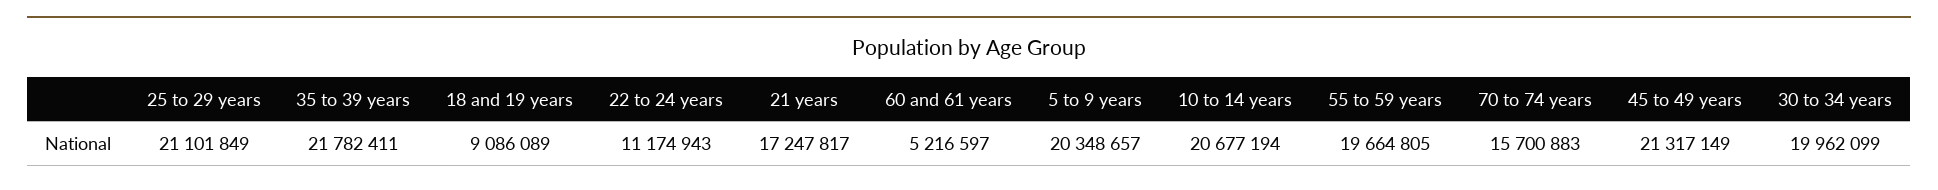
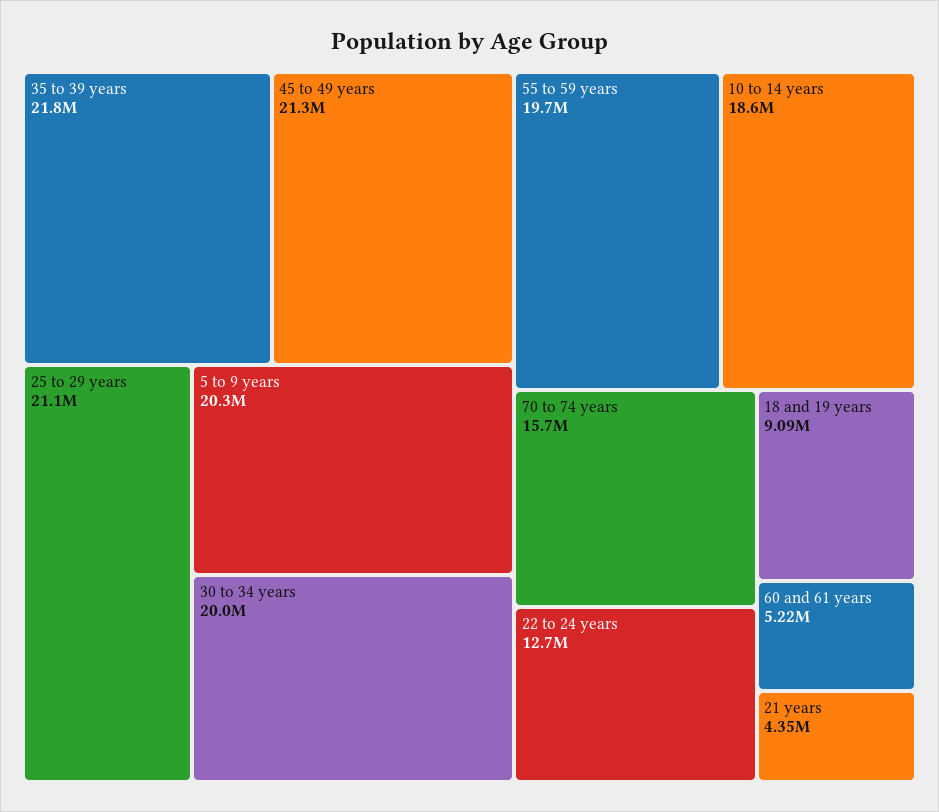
  {
    "25 to 29 years": 21101849,
    "35 to 39 years": 21782411,
    "18 and 19 years": 9086089,
-   "22 to 24 years": 11174943,
+   "22 to 24 years": 12700000,
-   "21 years": 17247817,
+   "21 years": 4350000,
    "60 and 61 years": 5216597,
    "5 to 9 years": 20348657,
-   "10 to 14 years": 20677194,
+   "10 to 14 years": 18600000,
    "55 to 59 years": 19664805,
    "70 to 74 years": 15700883,
    "45 to 49 years": 21317149,
    "30 to 34 years": 19962099
  }

